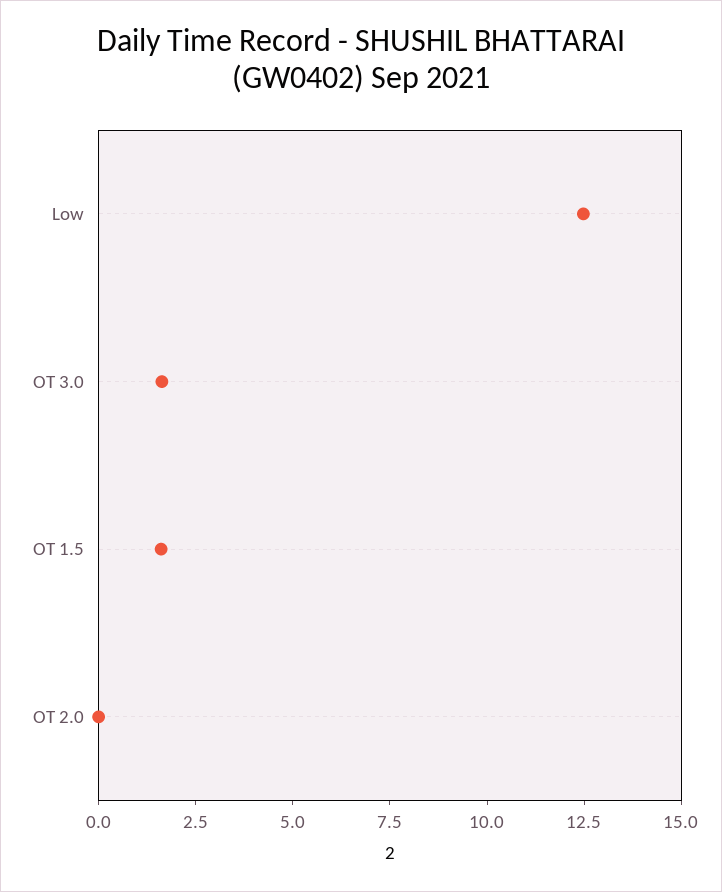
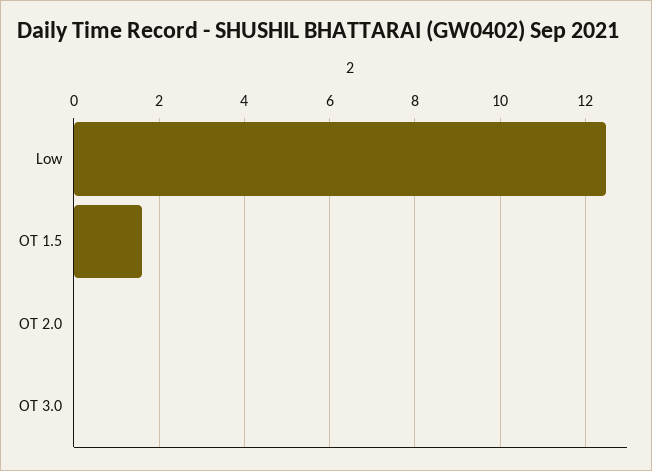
  {
    "Low": 12.4,
-   "OT 3.0": 1.5,
+   "OT 3.0": 0,
    "OT 1.5": 1.6,
    "OT 2.0": 0
  }

